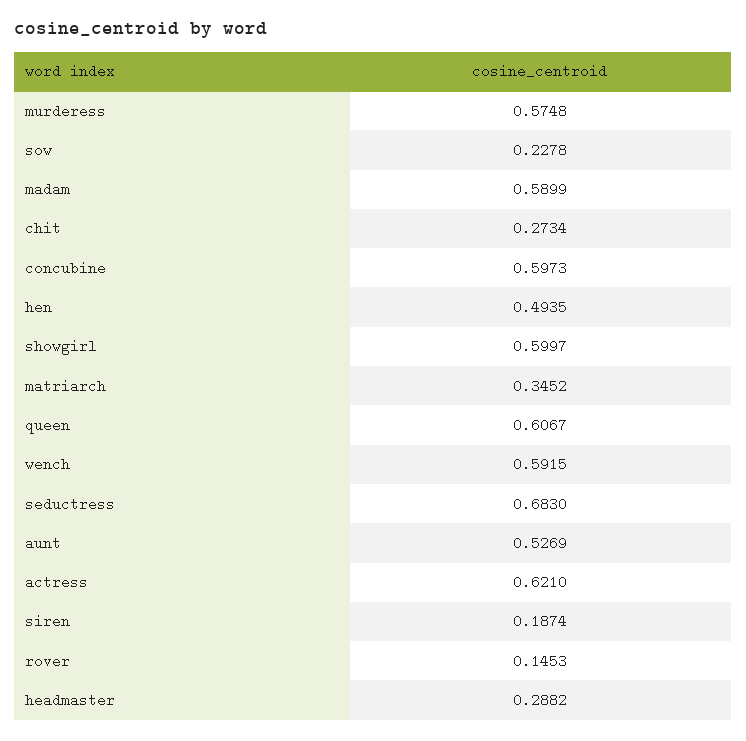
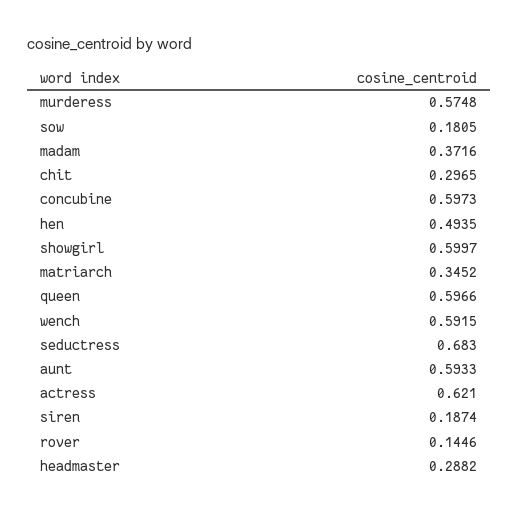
  {
    "murderess": 0.5748,
-   "sow": 0.2278,
+   "sow": 0.1805,
-   "madam": 0.5899,
+   "madam": 0.3716,
-   "chit": 0.2734,
+   "chit": 0.2965,
    "concubine": 0.5973,
    "hen": 0.4935,
    "showgirl": 0.5997,
    "matriarch": 0.3452,
-   "queen": 0.6067,
+   "queen": 0.5966,
    "wench": 0.5915,
    "seductress": 0.683,
-   "aunt": 0.5269,
+   "aunt": 0.5933,
    "actress": 0.621,
    "siren": 0.1874,
-   "rover": 0.1453,
+   "rover": 0.1446,
    "headmaster": 0.2882
  }

